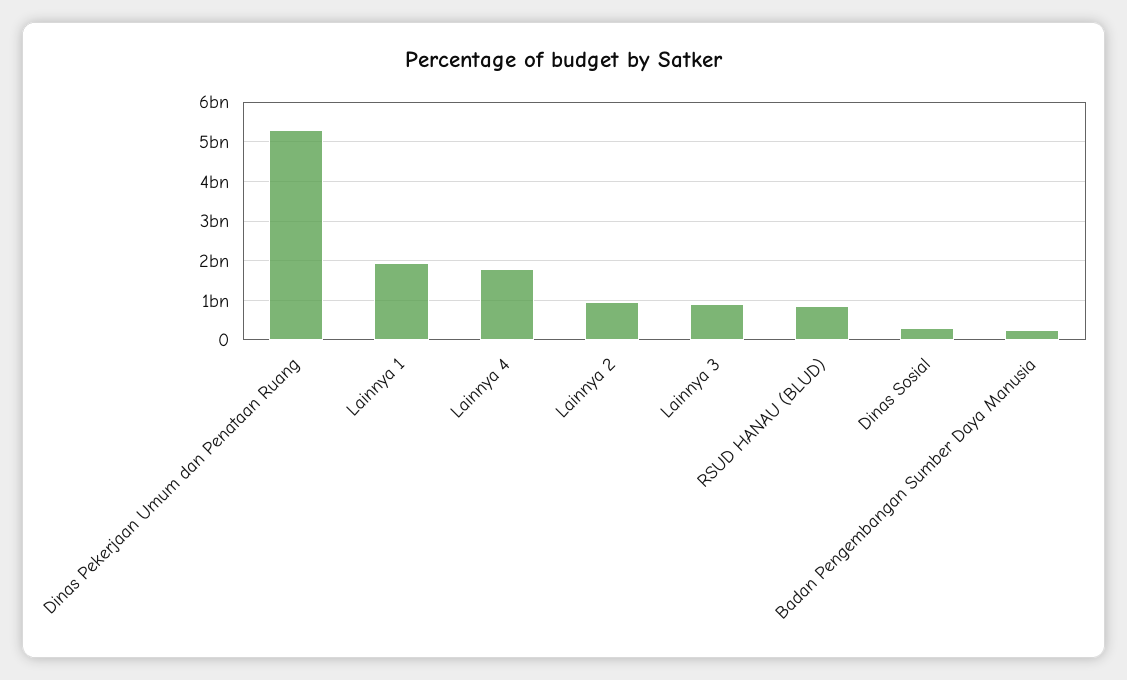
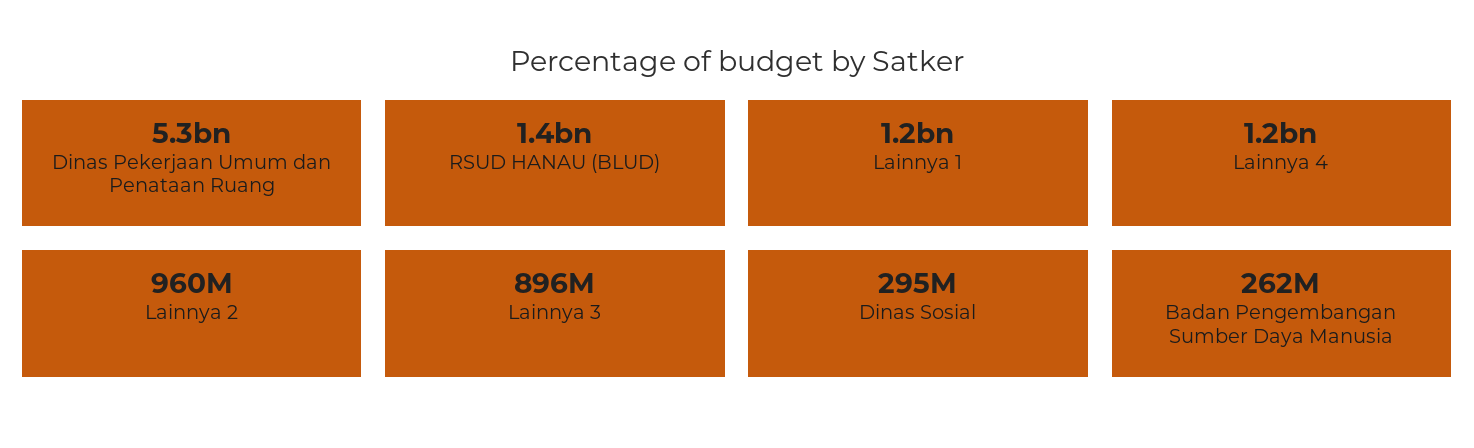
  {
    "Dinas Pekerjaan Umum dan Penataan Ruang": 5300000000,
-   "Lainnya 1": 2000000000,
+   "Lainnya 1": 1200000000,
-   "Lainnya 4": 1800000000,
+   "Lainnya 4": 1200000000,
    "Lainnya 2": 960000000,
    "Lainnya 3": 896000000,
-   "RSUD HANAU (BLUD)": 800000000,
+   "RSUD HANAU (BLUD)": 1400000000,
    "Dinas Sosial": 295000000,
    "Badan Pengembangan Sumber Daya Manusia": 262000000
  }

